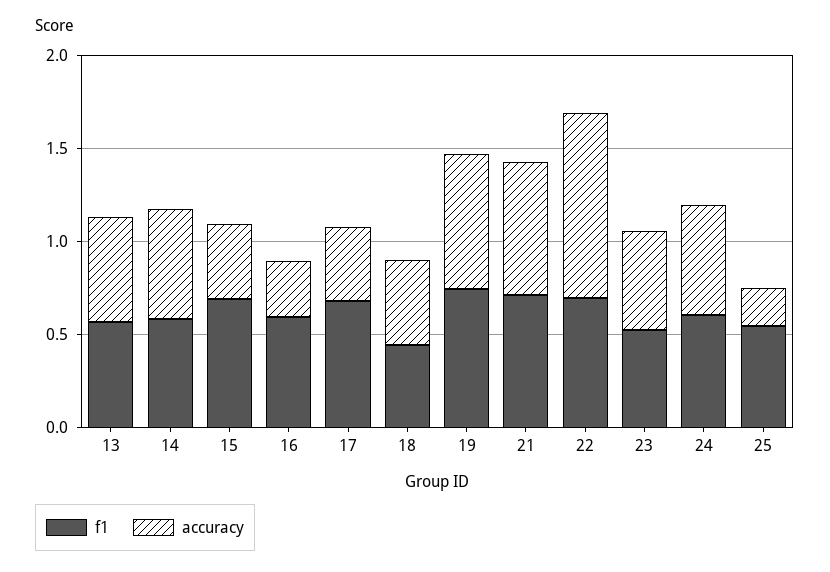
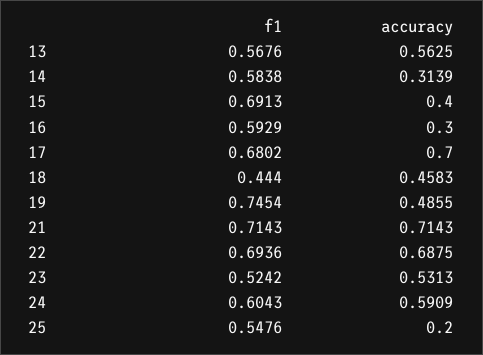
  {
    "f1": {
      "13": 0.5676,
      "14": 0.5838,
      "15": 0.6913,
      "16": 0.5929,
      "17": 0.6802,
      "18": 0.444,
      "19": 0.7454,
      "21": 0.7143,
      "22": 0.6936,
      "23": 0.5242,
      "24": 0.6043,
      "25": 0.5476
    },
    "accuracy": {
      "13": 0.5625,
-     "14": 0.6,
+     "14": 0.3139,
      "15": 0.4,
      "16": 0.3,
-     "17": 0.4,
+     "17": 0.7,
      "18": 0.4583,
-     "19": 0.7,
+     "19": 0.4855,
      "21": 0.7143,
-     "22": 1,
+     "22": 0.6875,
      "23": 0.5313,
      "24": 0.5909,
      "25": 0.2
    }
  }

